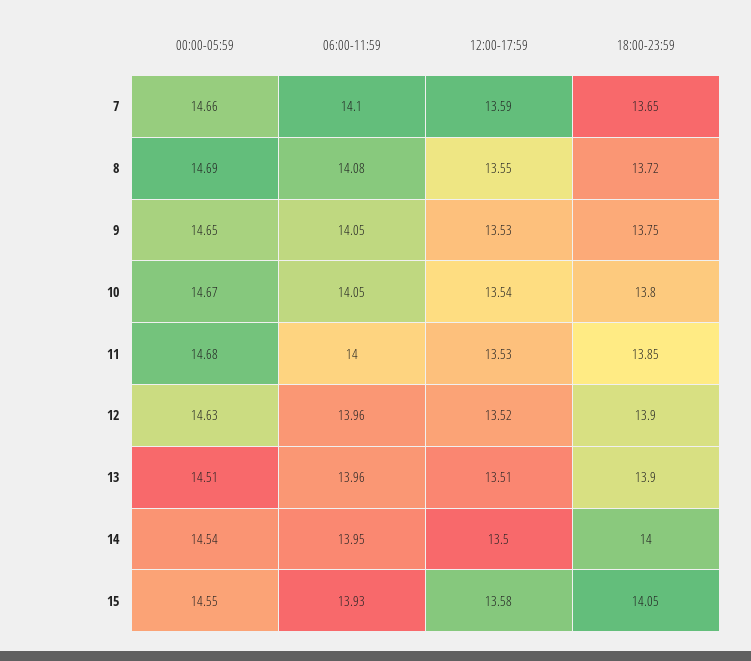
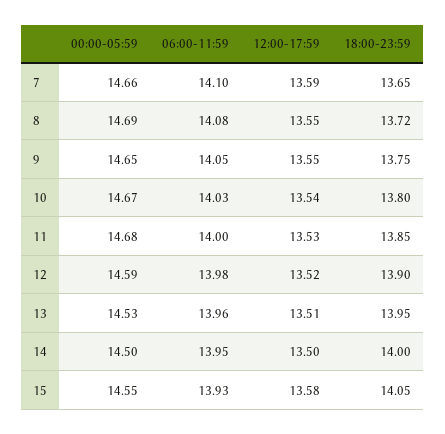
  {
    "00:00-05:59": {
      "7": 14.66,
      "8": 14.69,
      "9": 14.65,
      "10": 14.67,
      "11": 14.68,
-     "12": 14.63,
+     "12": 14.59,
-     "13": 14.51,
+     "13": 14.53,
-     "14": 14.54,
+     "14": 14.5,
      "15": 14.55
    },
    "06:00-11:59": {
      "7": 14.1,
      "8": 14.08,
      "9": 14.05,
-     "10": 14.05,
+     "10": 14.03,
      "11": 14,
-     "12": 13.96,
+     "12": 13.98,
      "13": 13.96,
      "14": 13.95,
      "15": 13.93
    },
    "12:00-17:59": {
      "7": 13.59,
      "8": 13.55,
-     "9": 13.53,
+     "9": 13.55,
      "10": 13.54,
      "11": 13.53,
      "12": 13.52,
      "13": 13.51,
      "14": 13.5,
      "15": 13.58
    },
    "18:00-23:59": {
      "7": 13.65,
      "8": 13.72,
      "9": 13.75,
      "10": 13.8,
      "11": 13.85,
      "12": 13.9,
-     "13": 13.9,
+     "13": 13.95,
      "14": 14,
      "15": 14.05
    }
  }

